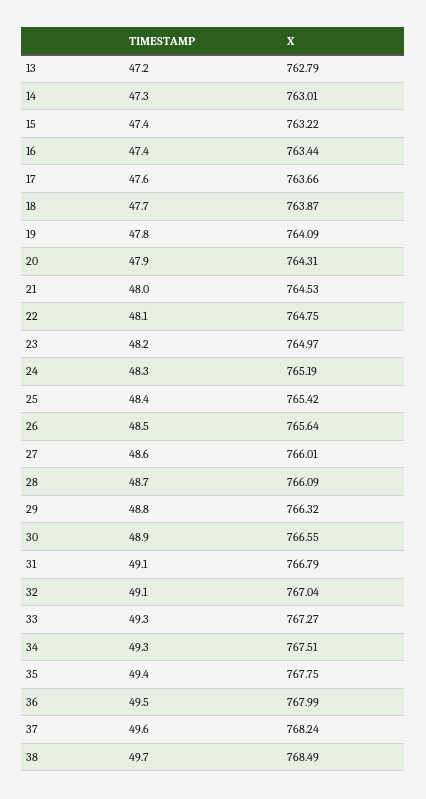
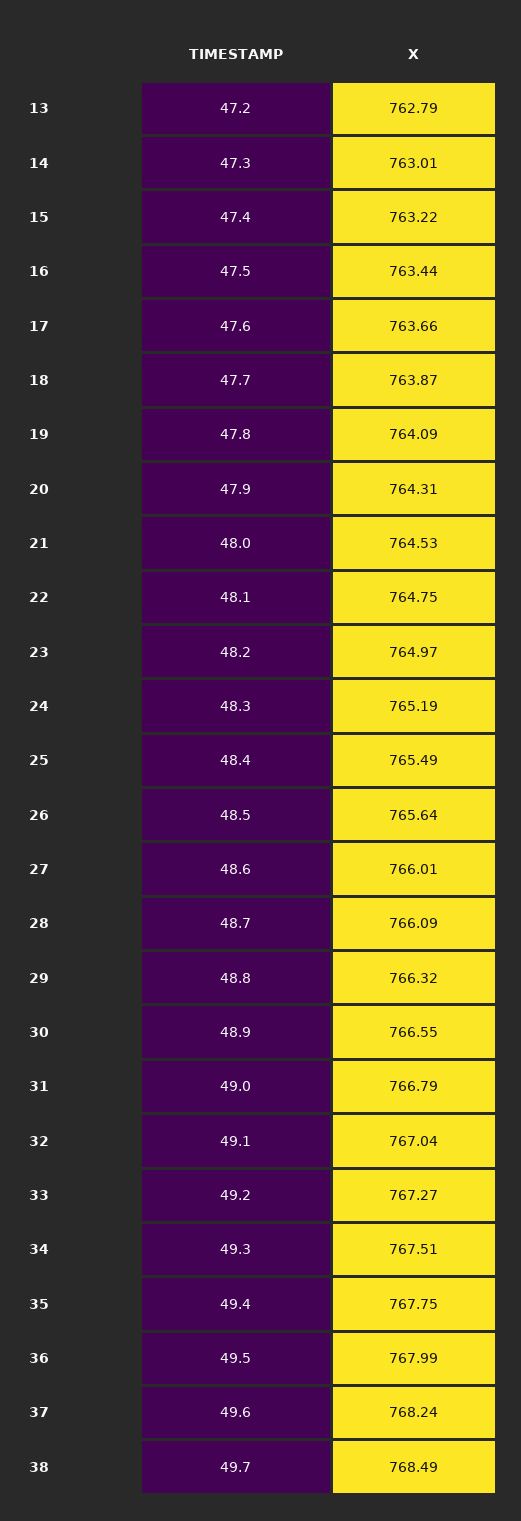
  {
    "TIMESTAMP": {
      "13": 47.2,
      "14": 47.3,
      "15": 47.4,
-     "16": 47.4,
+     "16": 47.5,
      "17": 47.6,
      "18": 47.7,
      "19": 47.8,
      "20": 47.9,
      "21": 48,
      "22": 48.1,
      "23": 48.2,
      "24": 48.3,
      "25": 48.4,
      "26": 48.5,
      "27": 48.6,
      "28": 48.7,
      "29": 48.8,
      "30": 48.9,
-     "31": 49.1,
+     "31": 49,
      "32": 49.1,
-     "33": 49.3,
+     "33": 49.2,
      "34": 49.3,
      "35": 49.4,
      "36": 49.5,
      "37": 49.6,
      "38": 49.7
    },
    "X": {
      "13": 762.79,
      "14": 763.01,
      "15": 763.22,
      "16": 763.44,
      "17": 763.66,
      "18": 763.87,
      "19": 764.09,
      "20": 764.31,
      "21": 764.53,
      "22": 764.75,
      "23": 764.97,
      "24": 765.19,
-     "25": 765.42,
+     "25": 765.49,
      "26": 765.64,
      "27": 766.01,
      "28": 766.09,
      "29": 766.32,
      "30": 766.55,
      "31": 766.79,
      "32": 767.04,
      "33": 767.27,
      "34": 767.51,
      "35": 767.75,
      "36": 767.99,
      "37": 768.24,
      "38": 768.49
    }
  }

